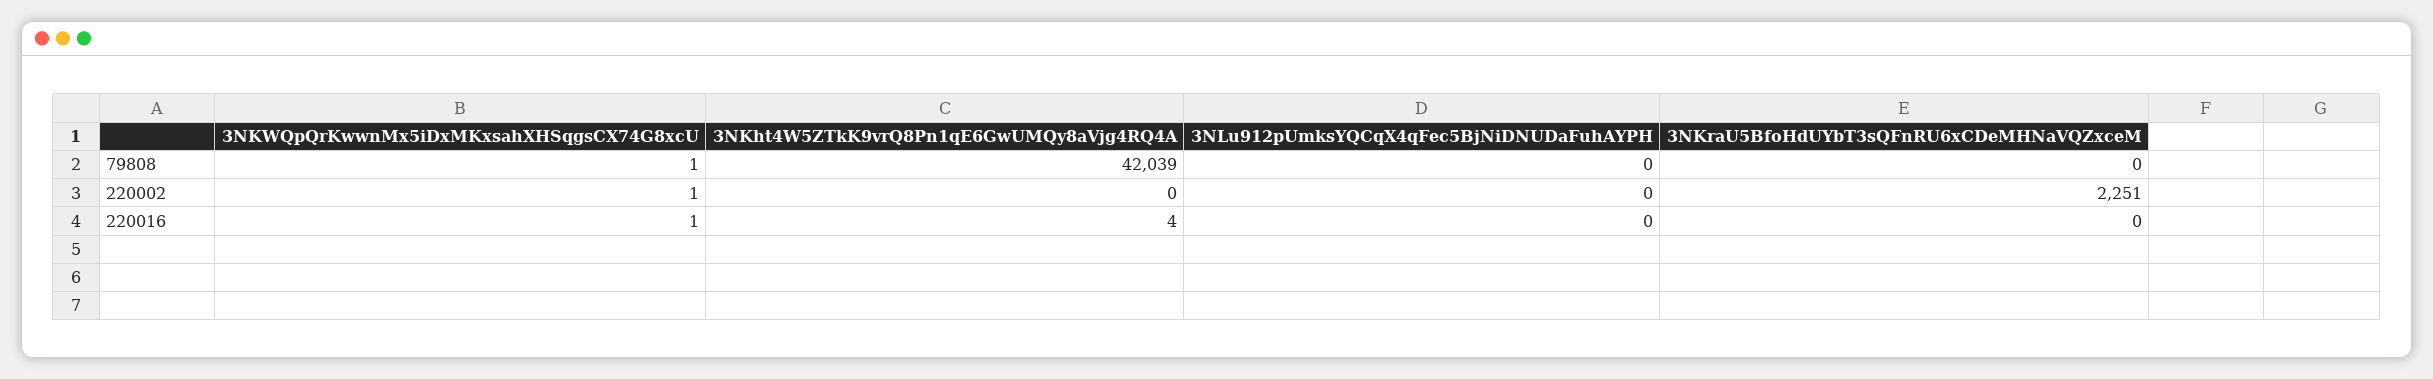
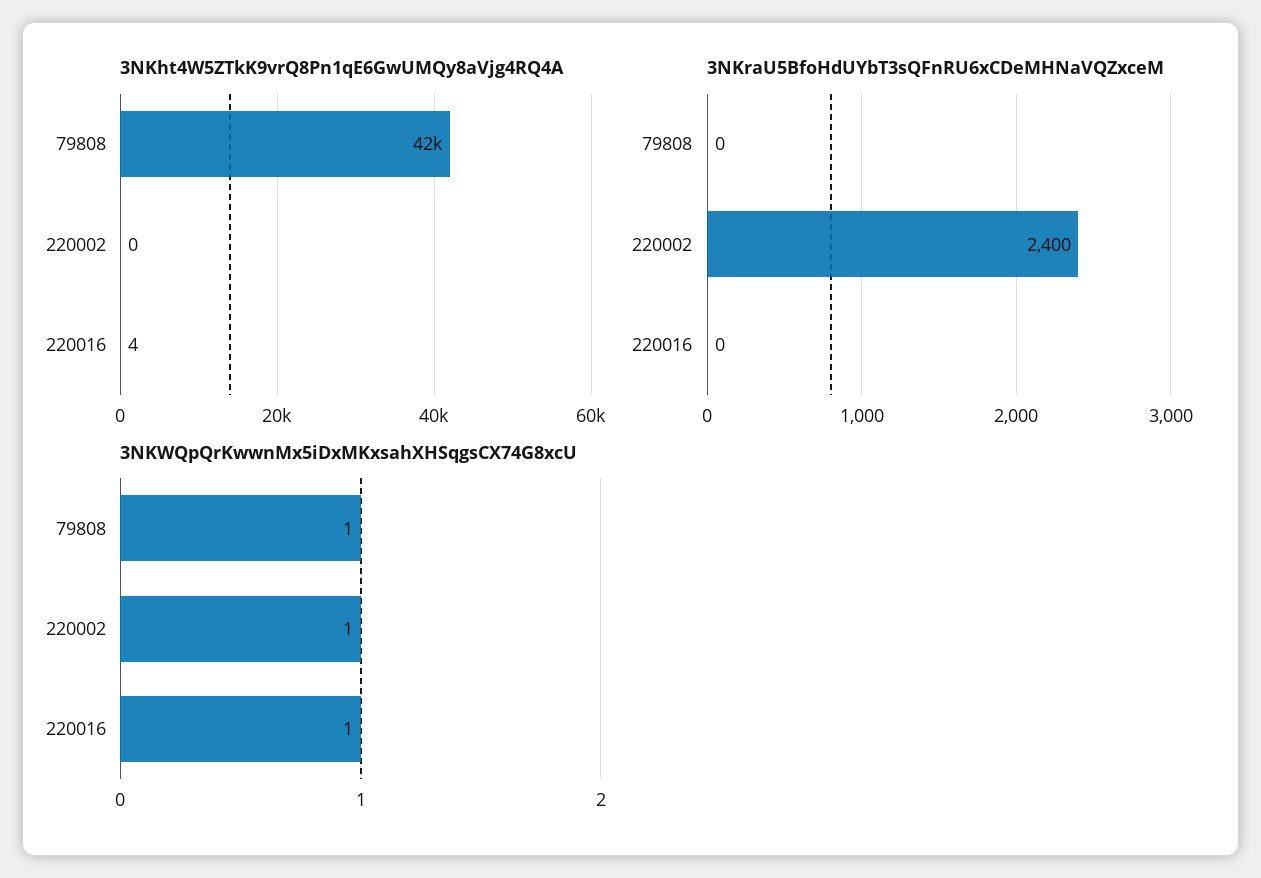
  {
    "3NKWQpQrKwwnMx5iDxMKxsahXHSqgsCX74G8xcU": {
      "79808": 1,
      "220002": 1,
      "220016": 1
    },
    "3NKht4W5ZTkK9vrQ8Pn1qE6GwUMQy8aVjg4RQ4A": {
      "79808": 42039,
      "220002": 0,
      "220016": 4
    },
-   "3NLu912pUmksYQCqX4qFec5BjNiDNUDaFuhAYPH": {
-     "79808": 0,
-     "220002": 0,
-     "220016": 0
-   },
    "3NKraU5BfoHdUYbT3sQFnRU6xCDeMHNaVQZxceM": {
      "79808": 0,
-     "220002": 2251,
+     "220002": 2400,
      "220016": 0
    }
  }

